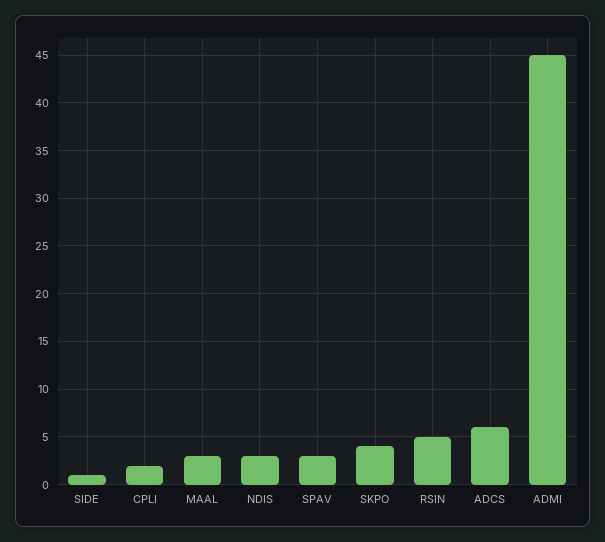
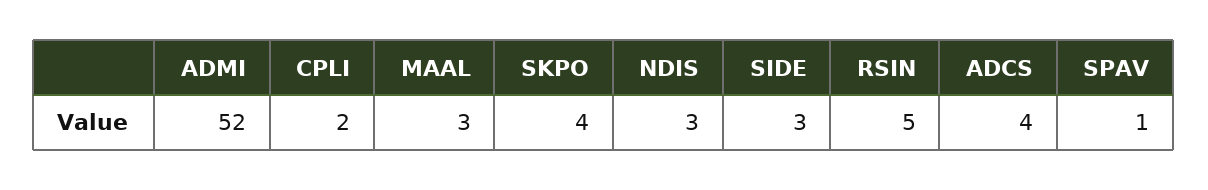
  {
-   "SIDE": 1,
+   "SIDE": 3,
    "CPLI": 2,
    "MAAL": 3,
    "NDIS": 3,
-   "SPAV": 3,
+   "SPAV": 1,
    "SKPO": 4,
    "RSIN": 5,
-   "ADCS": 6,
+   "ADCS": 4,
-   "ADMI": 45
+   "ADMI": 52
  }

